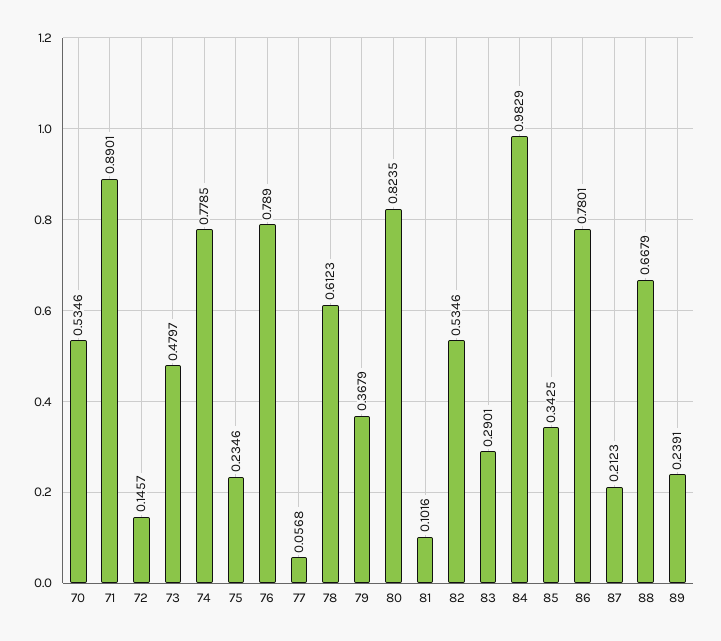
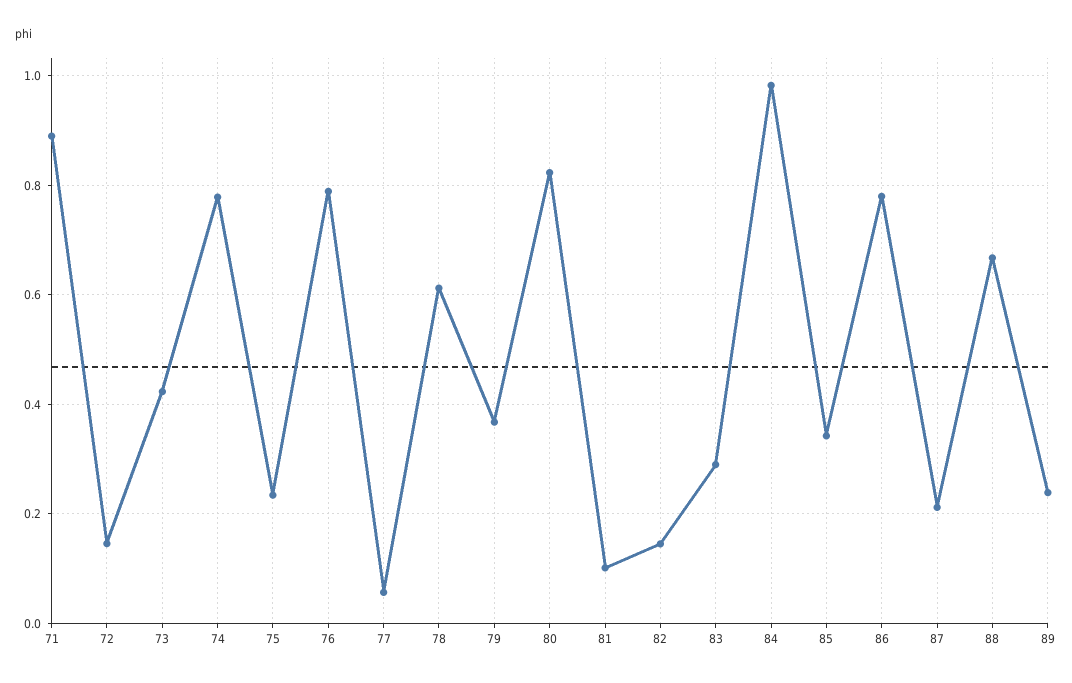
  {
-   "70": 0.5346,
    "71": 0.8901,
    "72": 0.1457,
-   "73": 0.4797,
+   "73": 0.42,
    "74": 0.7785,
    "75": 0.2346,
    "76": 0.789,
    "77": 0.0568,
    "78": 0.6123,
    "79": 0.3679,
    "80": 0.8235,
    "81": 0.1016,
-   "82": 0.5346,
+   "82": 0.14,
    "83": 0.2901,
    "84": 0.9829,
    "85": 0.3425,
    "86": 0.7801,
    "87": 0.2123,
    "88": 0.6679,
    "89": 0.2391
  }

